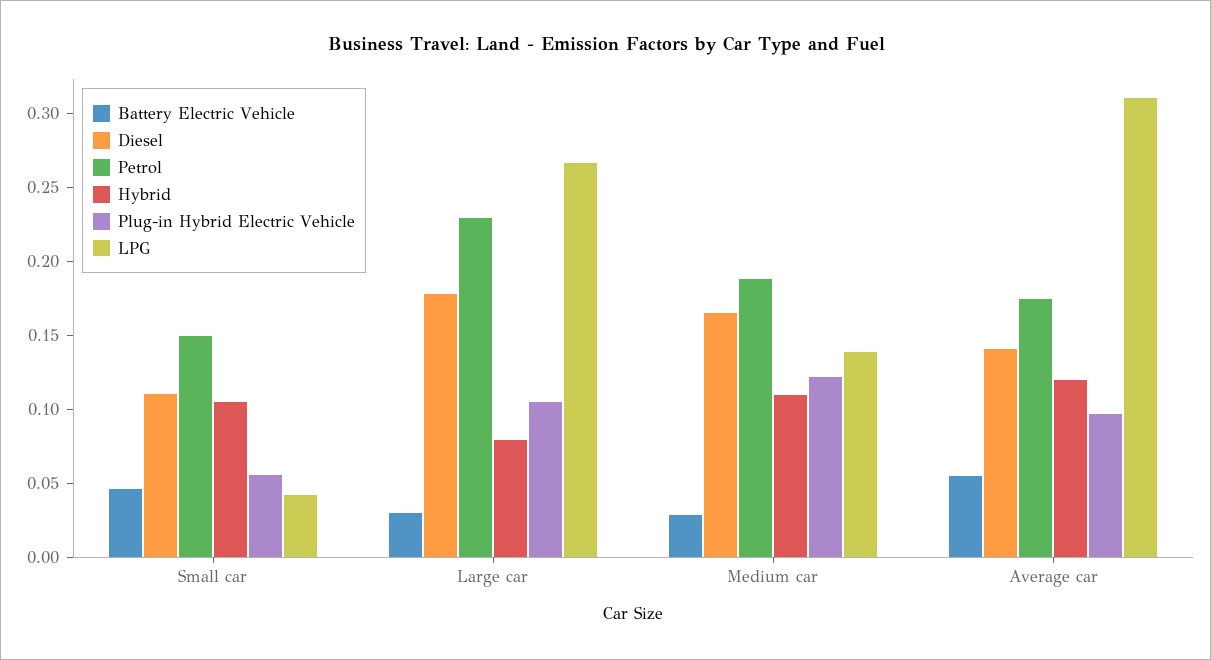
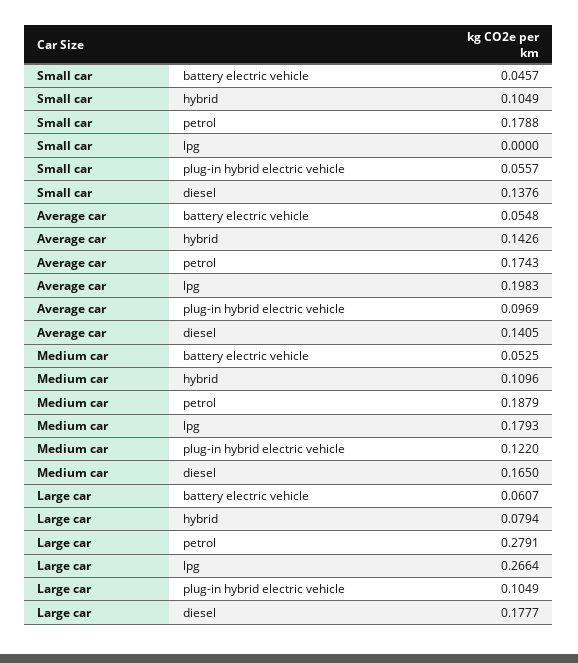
  {
    "Battery Electric Vehicle": {
      "Small car": 0.0457,
-     "Large car": 0.03,
+     "Large car": 0.0607,
-     "Medium car": 0.03,
+     "Medium car": 0.0525,
      "Average car": 0.0548
    },
    "Diesel": {
-     "Small car": 0.11,
+     "Small car": 0.1376,
      "Large car": 0.1777,
      "Medium car": 0.165,
      "Average car": 0.1405
    },
    "Petrol": {
-     "Small car": 0.15,
+     "Small car": 0.1788,
-     "Large car": 0.23,
+     "Large car": 0.2791,
      "Medium car": 0.1879,
      "Average car": 0.1743
    },
    "Hybrid": {
      "Small car": 0.1049,
      "Large car": 0.0794,
      "Medium car": 0.1096,
-     "Average car": 0.12
+     "Average car": 0.1426
    },
    "Plug-in Hybrid Electric Vehicle": {
      "Small car": 0.0557,
      "Large car": 0.1049,
      "Medium car": 0.122,
      "Average car": 0.0969
    },
    "LPG": {
-     "Small car": 0.04,
+     "Small car": 0,
      "Large car": 0.2664,
-     "Medium car": 0.14,
+     "Medium car": 0.1793,
-     "Average car": 0.31
+     "Average car": 0.1983
    }
  }

